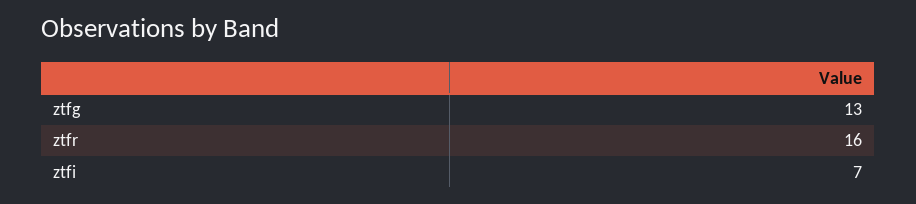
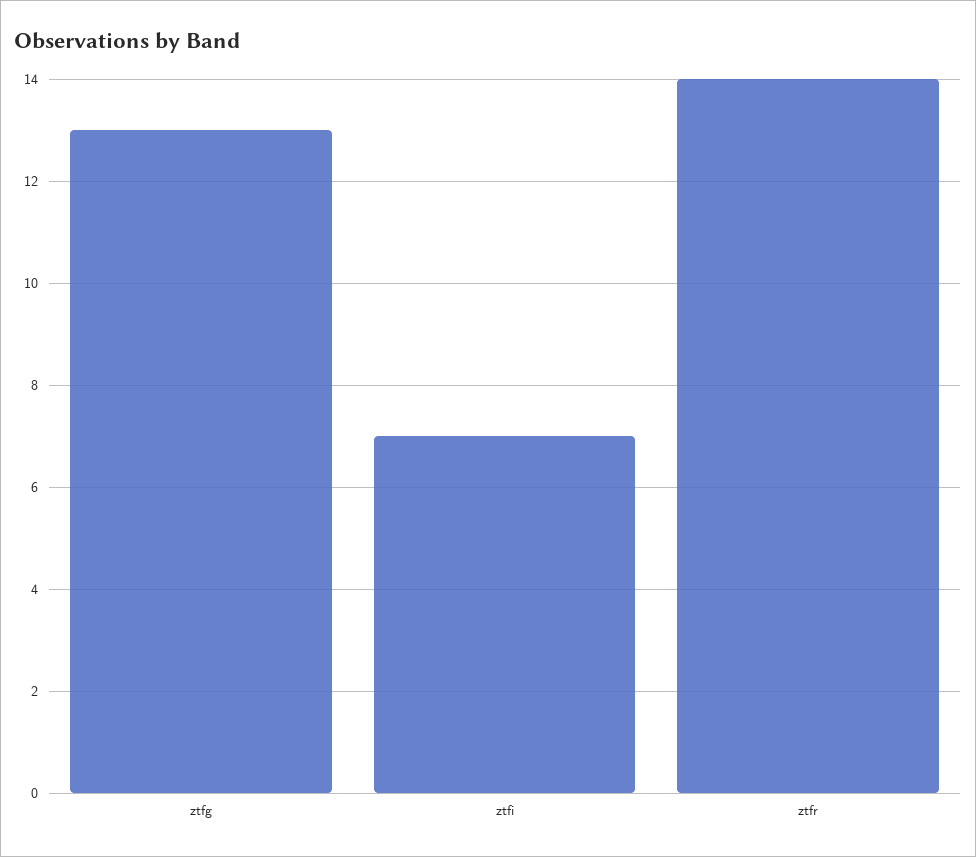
  {
    "ztfg": 13,
-   "ztfr": 16,
+   "ztfr": 14,
    "ztfi": 7
  }

